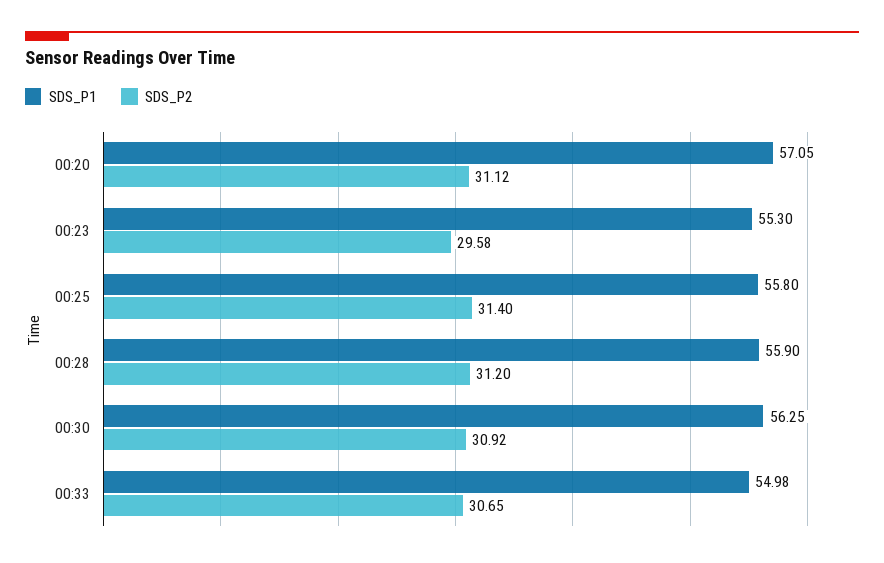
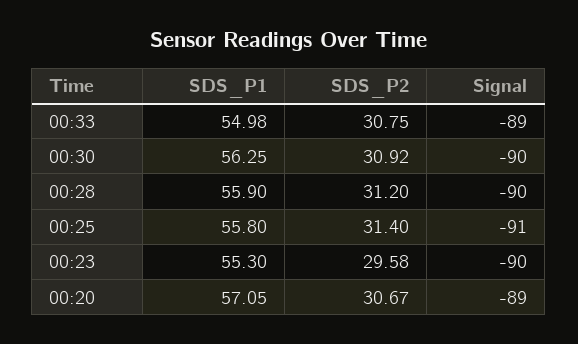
  {
    "SDS_P1": {
      "00:20": 57.05,
      "00:23": 55.3,
      "00:25": 55.8,
      "00:28": 55.9,
      "00:30": 56.25,
      "00:33": 54.98
    },
    "SDS_P2": {
-     "00:20": 31.12,
+     "00:20": 30.67,
      "00:23": 29.58,
      "00:25": 31.4,
      "00:28": 31.2,
      "00:30": 30.92,
-     "00:33": 30.65
+     "00:33": 30.75
-   }
+   },
+   "Signal": {
+     "00:33": -89,
+     "00:30": -90,
+     "00:28": -90,
+     "00:25": -91,
+     "00:23": -90,
+     "00:20": -89
+   }
  }

